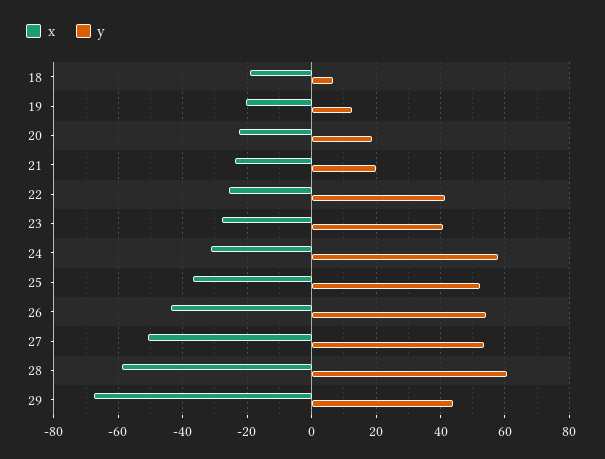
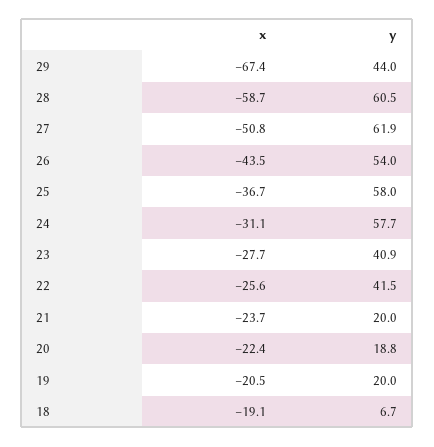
  {
    "x": {
      "18": -19.1,
      "19": -20.5,
      "20": -22.4,
      "21": -23.7,
      "22": -25.6,
      "23": -27.7,
      "24": -31.1,
      "25": -36.7,
      "26": -43.5,
      "27": -50.8,
      "28": -58.7,
      "29": -67.4
    },
    "y": {
      "18": 6.7,
-     "19": 12,
+     "19": 20,
      "20": 18.8,
      "21": 20,
      "22": 41.5,
      "23": 40.9,
      "24": 57.7,
-     "25": 52,
+     "25": 58,
      "26": 54,
-     "27": 54,
+     "27": 61.9,
      "28": 60.5,
      "29": 44
    }
  }

